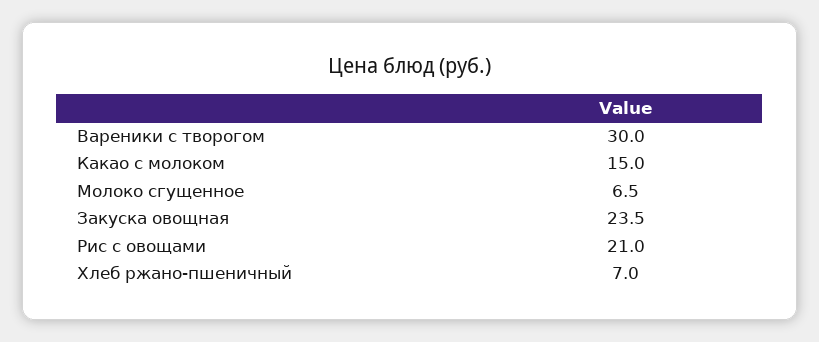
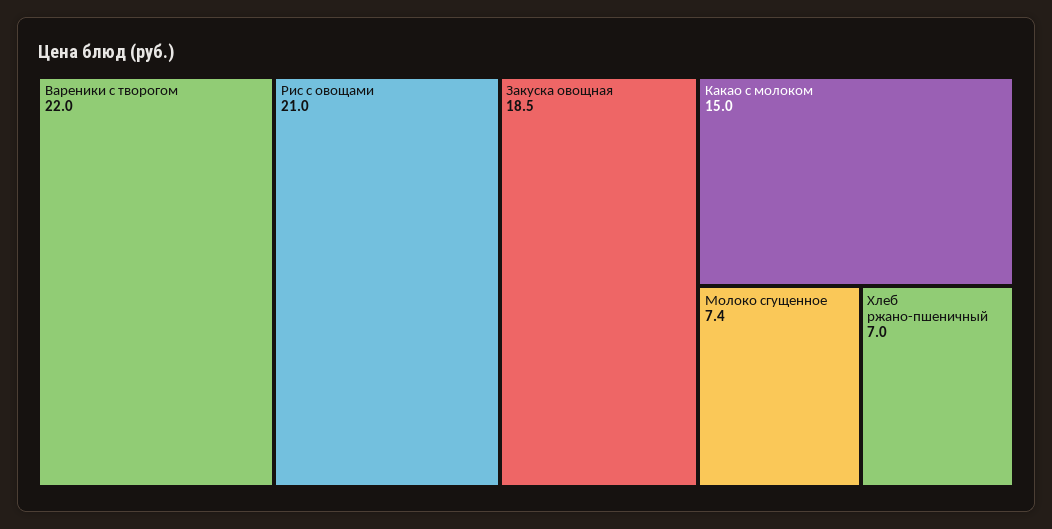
  {
-   "Вареники с творогом": 30,
+   "Вареники с творогом": 22,
    "Какао с молоком": 15,
-   "Молоко сгущенное": 6.5,
+   "Молоко сгущенное": 7.4,
-   "Закуска овощная": 23.5,
+   "Закуска овощная": 18.5,
    "Рис с овощами": 21,
    "Хлеб ржано-пшеничный": 7
  }

